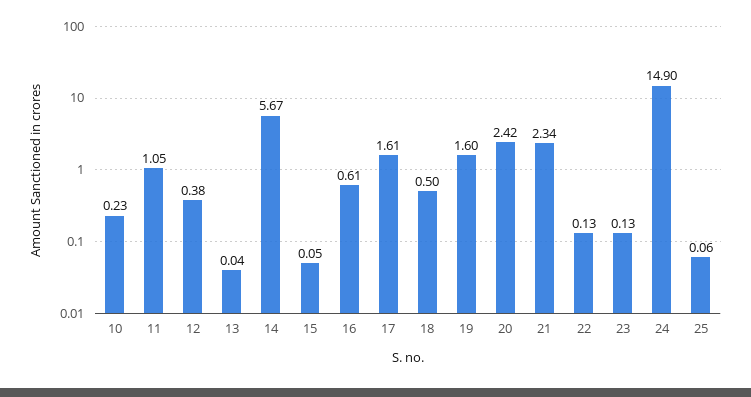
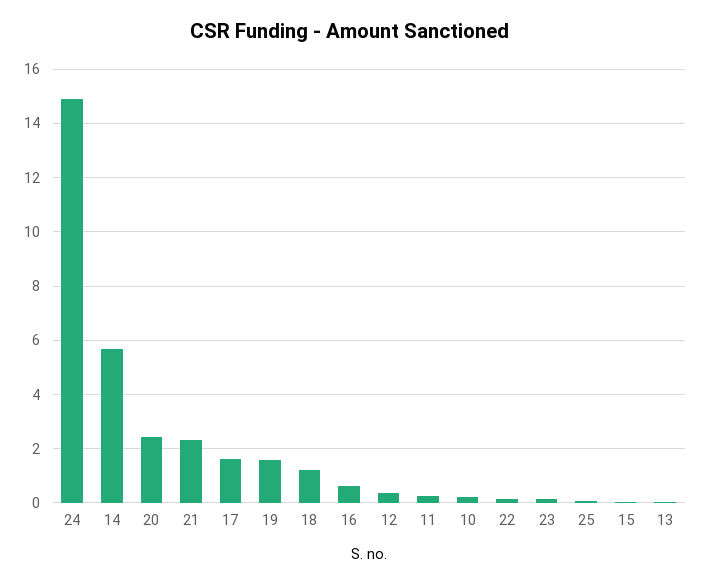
  {
    "10": 0.23,
-   "11": 1.05,
+   "11": 0.25,
    "12": 0.38,
    "13": 0.04,
    "14": 5.67,
    "15": 0.05,
    "16": 0.61,
    "17": 1.61,
-   "18": 0.5,
+   "18": 1.25,
    "19": 1.6,
    "20": 2.42,
    "21": 2.34,
    "22": 0.13,
    "23": 0.13,
    "24": 14.9,
    "25": 0.06
  }

